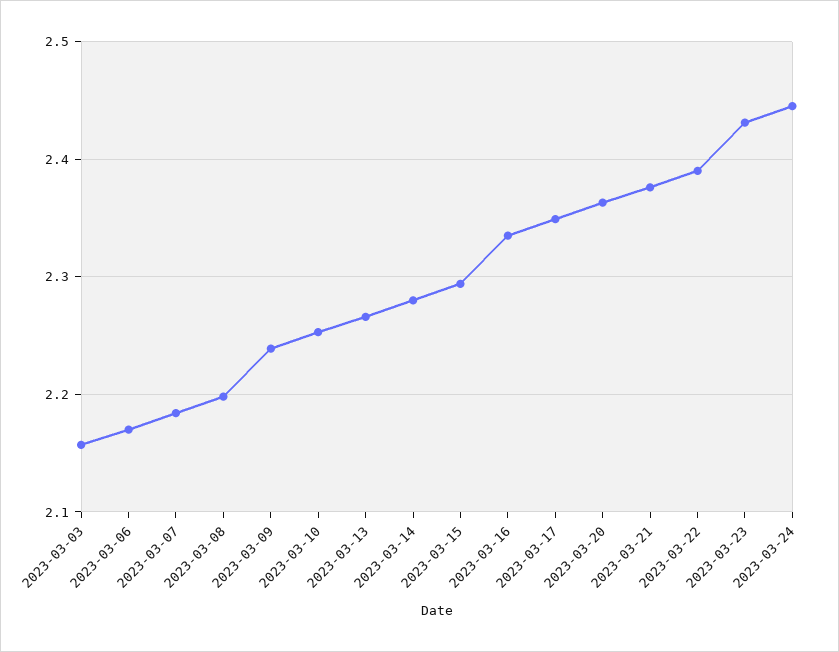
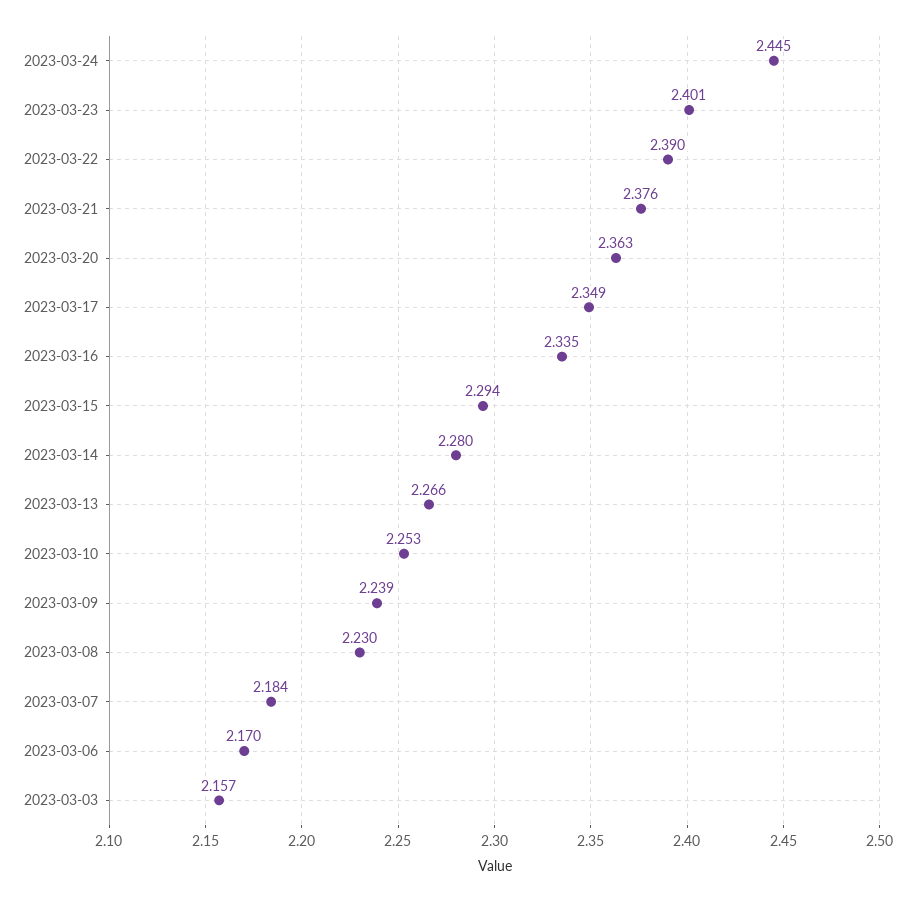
  {
    "2023-03-03": 2.157,
    "2023-03-06": 2.17,
    "2023-03-07": 2.184,
-   "2023-03-08": 2.2,
+   "2023-03-08": 2.23,
    "2023-03-09": 2.239,
    "2023-03-10": 2.253,
    "2023-03-13": 2.266,
    "2023-03-14": 2.28,
    "2023-03-15": 2.294,
    "2023-03-16": 2.335,
    "2023-03-17": 2.349,
    "2023-03-20": 2.363,
    "2023-03-21": 2.376,
    "2023-03-22": 2.39,
-   "2023-03-23": 2.43,
+   "2023-03-23": 2.401,
    "2023-03-24": 2.445
  }

